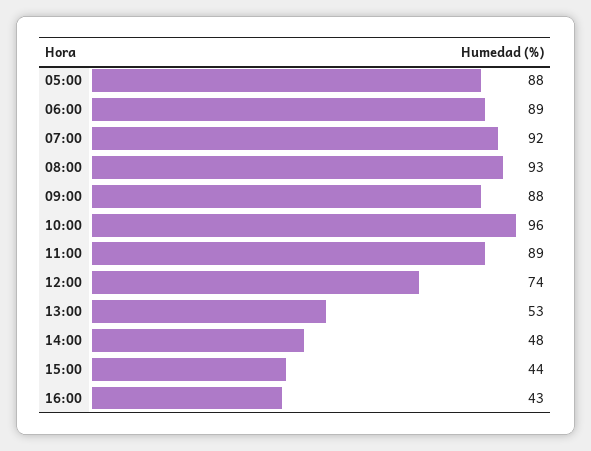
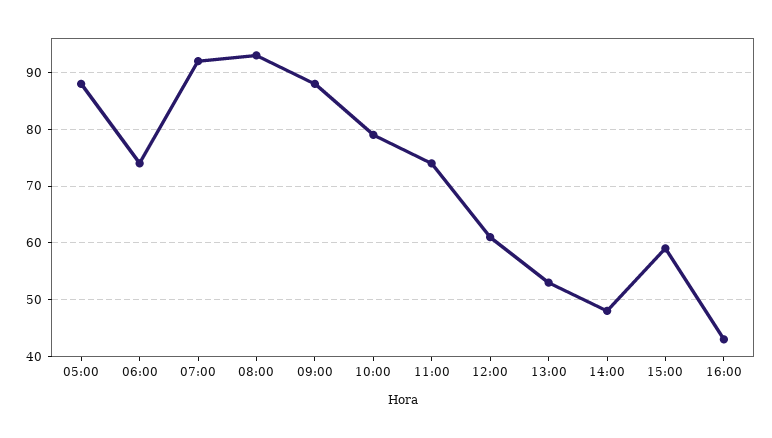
  {
    "05:00": 88,
-   "06:00": 89,
+   "06:00": 75,
    "07:00": 92,
    "08:00": 93,
    "09:00": 88,
-   "10:00": 96,
+   "10:00": 80,
-   "11:00": 89,
+   "11:00": 75,
-   "12:00": 74,
+   "12:00": 60,
    "13:00": 53,
    "14:00": 48,
-   "15:00": 44,
+   "15:00": 60,
    "16:00": 43
  }

